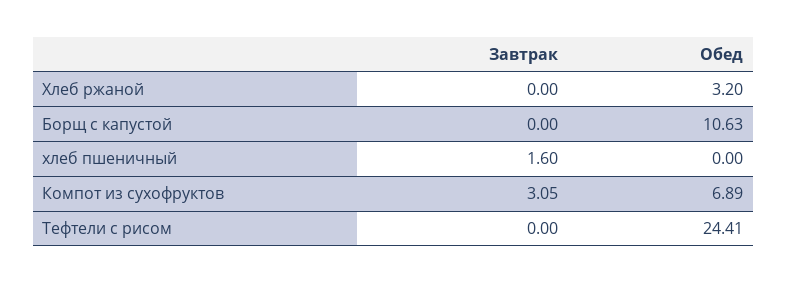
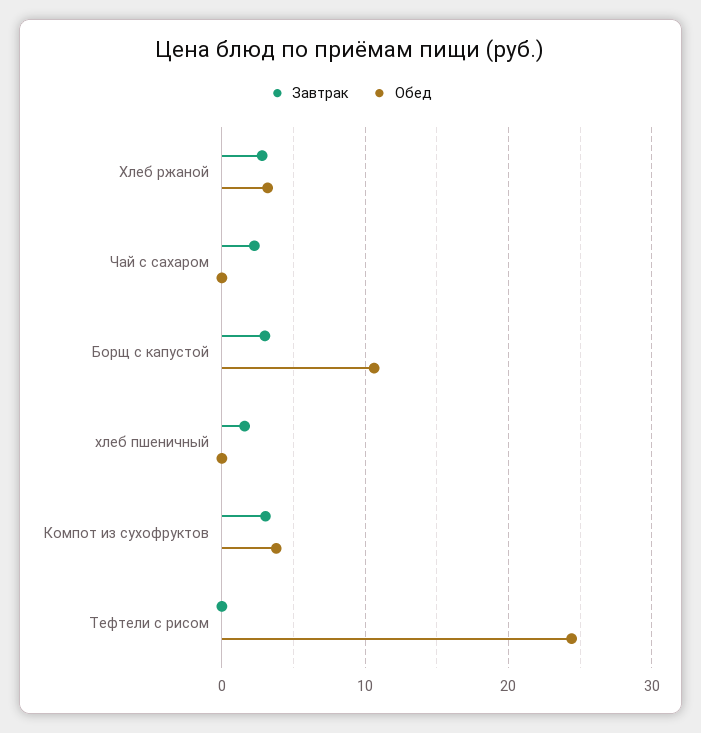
  {
    "Завтрак": {
-     "Хлеб ржаной": 0,
+     "Хлеб ржаной": 3,
-     "Борщ с капустой": 0,
+     "Борщ с капустой": 3,
      "хлеб пшеничный": 1.6,
      "Компот из сухофруктов": 3.05,
-     "Тефтели с рисом": 0
+     "Тефтели с рисом": 0,
+     "Чай с сахаром": 2
    },
    "Обед": {
      "Хлеб ржаной": 3.2,
      "Борщ с капустой": 10.63,
      "хлеб пшеничный": 0,
-     "Компот из сухофруктов": 6.89,
+     "Компот из сухофруктов": 4,
-     "Тефтели с рисом": 24.41
+     "Тефтели с рисом": 24.41,
+     "Чай с сахаром": 0
    }
  }

